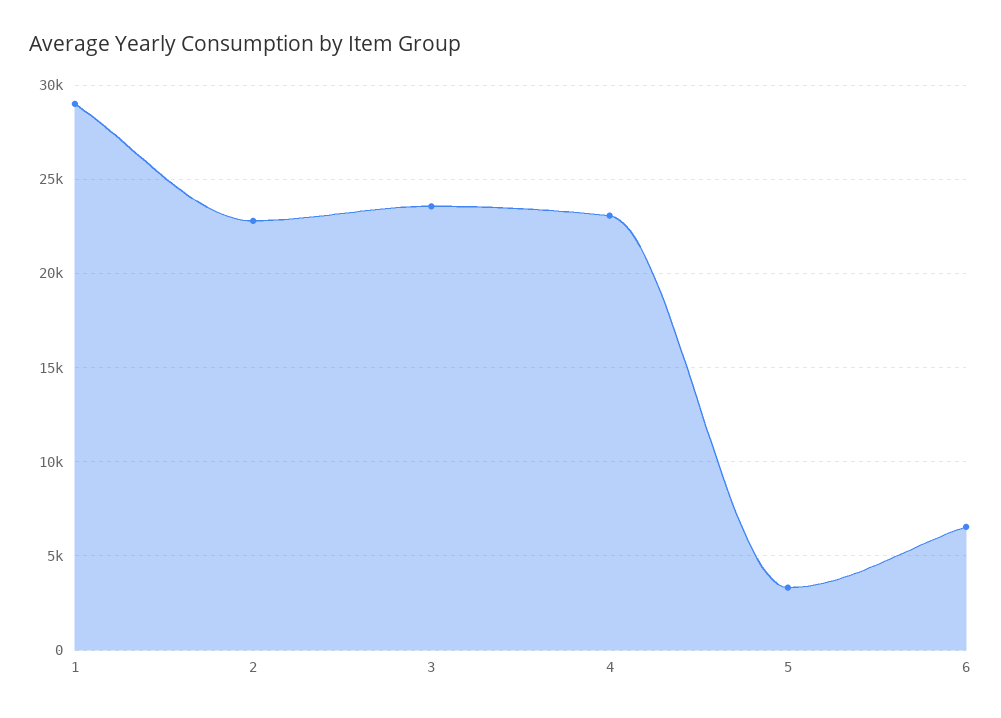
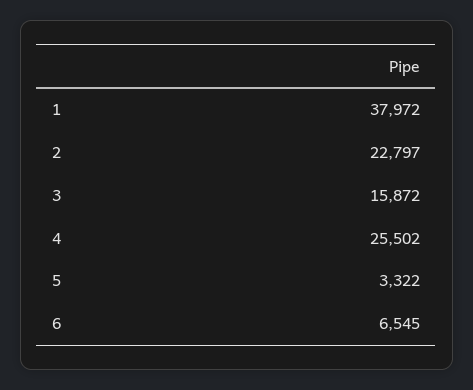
  {
-   "1": 29000,
+   "1": 37972,
    "2": 22797,
-   "3": 23500,
+   "3": 15872,
-   "4": 23000,
+   "4": 25502,
    "5": 3322,
    "6": 6545
  }

